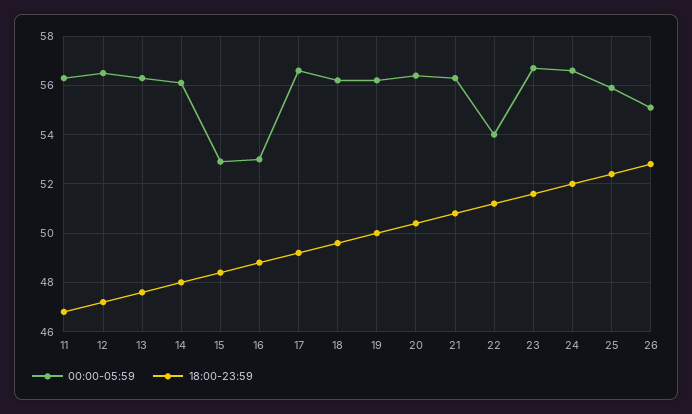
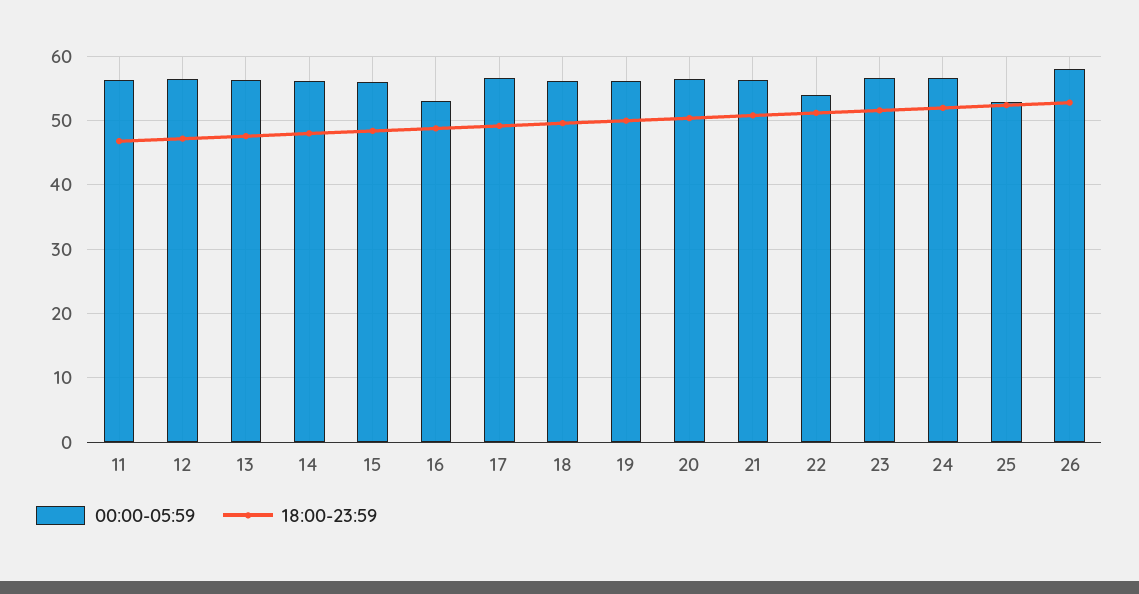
  {
    "00:00-05:59": {
      "11": 56.5,
      "12": 56.5,
      "13": 56.5,
      "14": 56,
-     "15": 53,
+     "15": 56,
      "16": 53,
      "17": 56.5,
      "18": 56,
      "19": 56,
      "20": 56.5,
      "21": 56.5,
      "22": 54,
      "23": 56.5,
      "24": 56.5,
-     "25": 56,
+     "25": 53,
-     "26": 55
+     "26": 58
    },
    "18:00-23:59": {
      "11": 47,
      "12": 47,
      "13": 47.5,
      "14": 48,
      "15": 48.5,
      "16": 49,
      "17": 49,
      "18": 49.5,
      "19": 50,
      "20": 50.5,
      "21": 51,
      "22": 51,
      "23": 51.5,
      "24": 52,
      "25": 52.5,
      "26": 53
    }
  }

